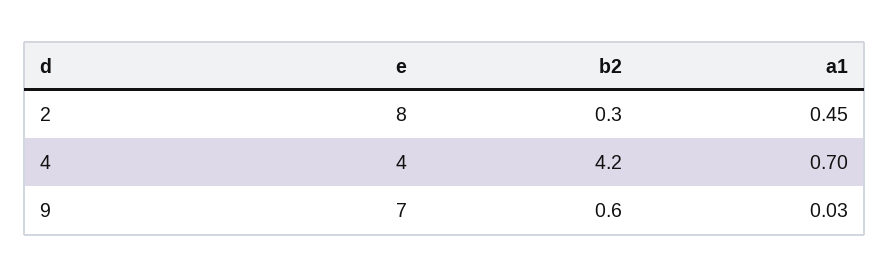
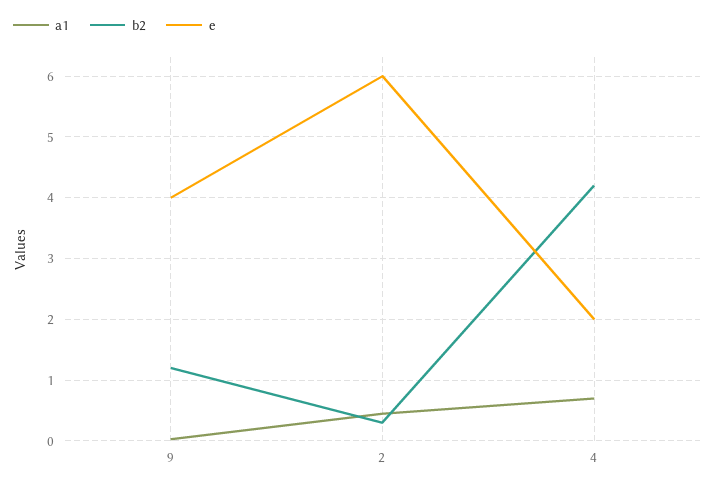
  {
    "e": {
-     "2": 8,
+     "2": 6,
-     "4": 4,
+     "4": 2,
-     "9": 7
+     "9": 4
    },
    "b2": {
      "2": 0.3,
      "4": 4.2,
-     "9": 0.6
+     "9": 1.2
    },
    "a1": {
      "2": 0.45,
      "4": 0.7,
      "9": 0.03
    }
  }

